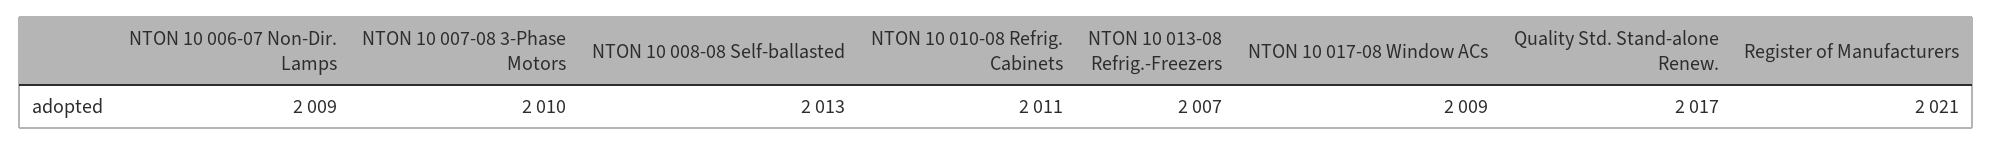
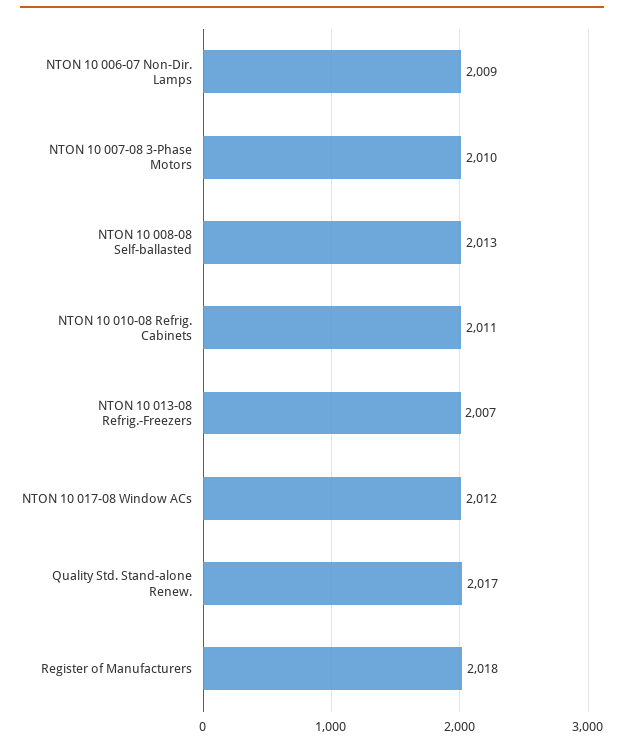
  {
    "NTON 10 006-07 Non-Dir. Lamps": 2009,
    "NTON 10 007-08 3-Phase Motors": 2010,
    "NTON 10 008-08 Self-ballasted": 2013,
    "NTON 10 010-08 Refrig. Cabinets": 2011,
    "NTON 10 013-08 Refrig.-Freezers": 2007,
-   "NTON 10 017-08 Window ACs": 2009,
+   "NTON 10 017-08 Window ACs": 2012,
    "Quality Std. Stand-alone Renew.": 2017,
-   "Register of Manufacturers": 2021
+   "Register of Manufacturers": 2018
  }

